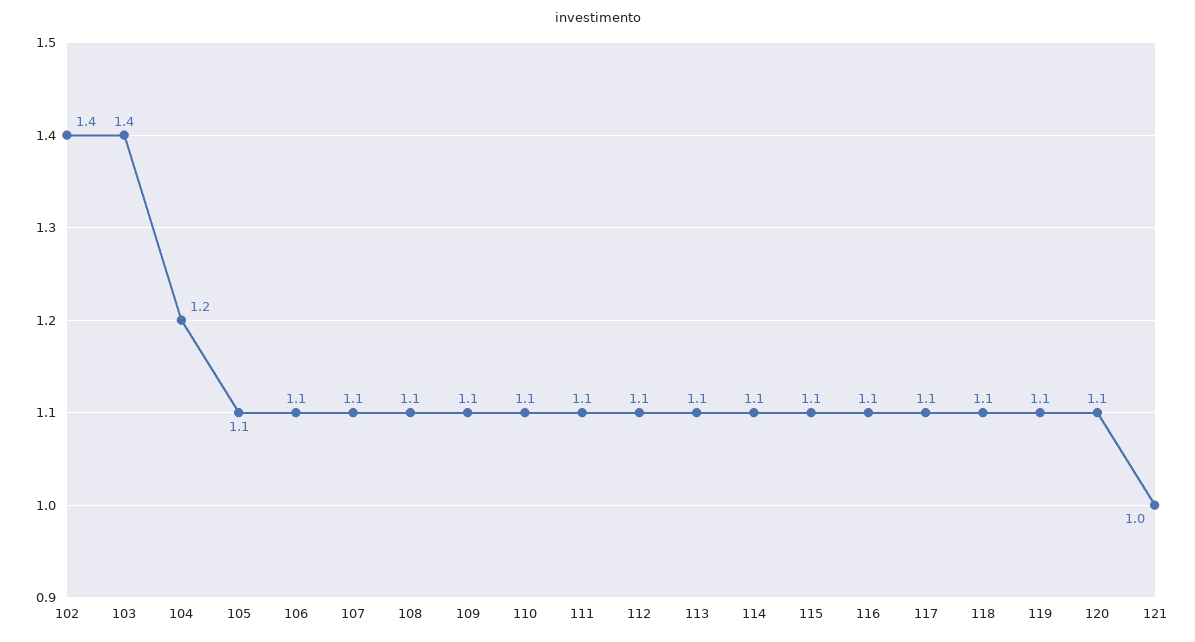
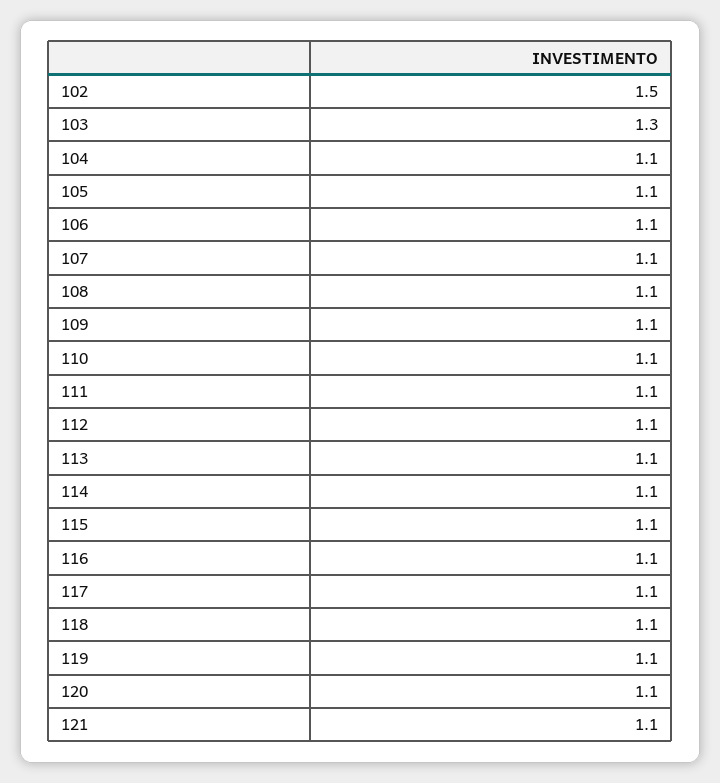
  {
-   "102": 1.4,
+   "102": 1.5,
-   "103": 1.4,
+   "103": 1.3,
-   "104": 1.2,
+   "104": 1.1,
    "105": 1.1,
    "106": 1.1,
    "107": 1.1,
    "108": 1.1,
    "109": 1.1,
    "110": 1.1,
    "111": 1.1,
    "112": 1.1,
    "113": 1.1,
    "114": 1.1,
    "115": 1.1,
    "116": 1.1,
    "117": 1.1,
    "118": 1.1,
    "119": 1.1,
    "120": 1.1,
-   "121": 1
+   "121": 1.1
  }

